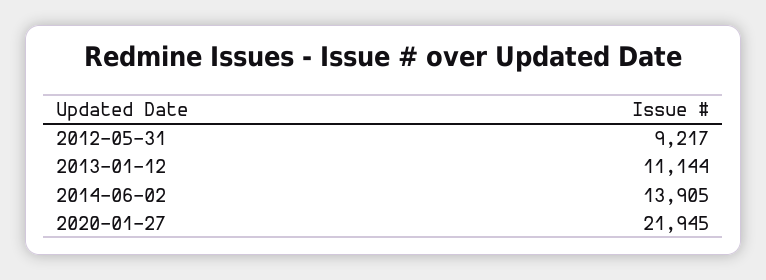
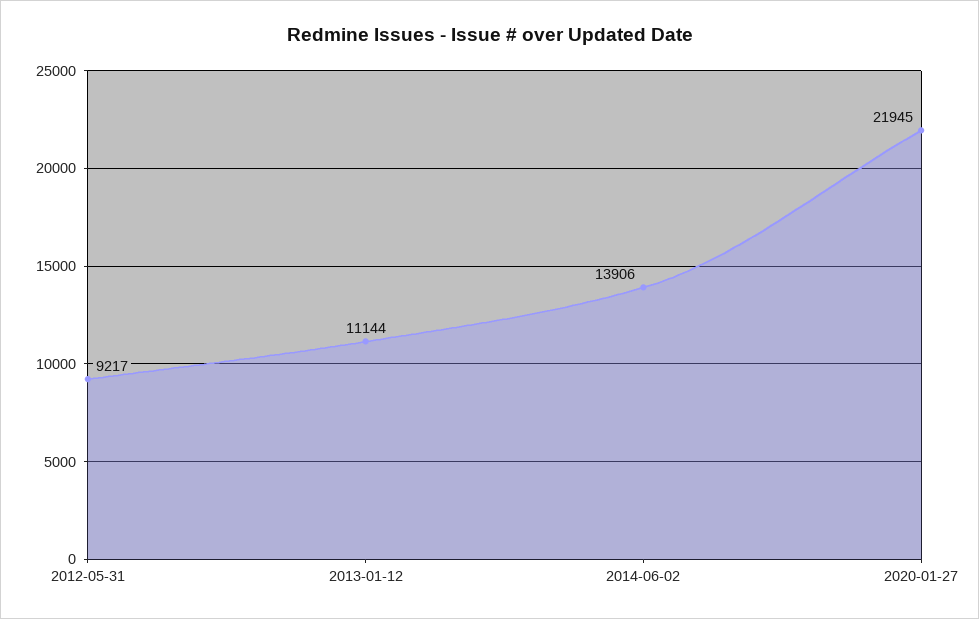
  {
    "2012-05-31": 9217,
    "2013-01-12": 11144,
-   "2014-06-02": 13905,
+   "2014-06-02": 13906,
    "2020-01-27": 21945
  }

